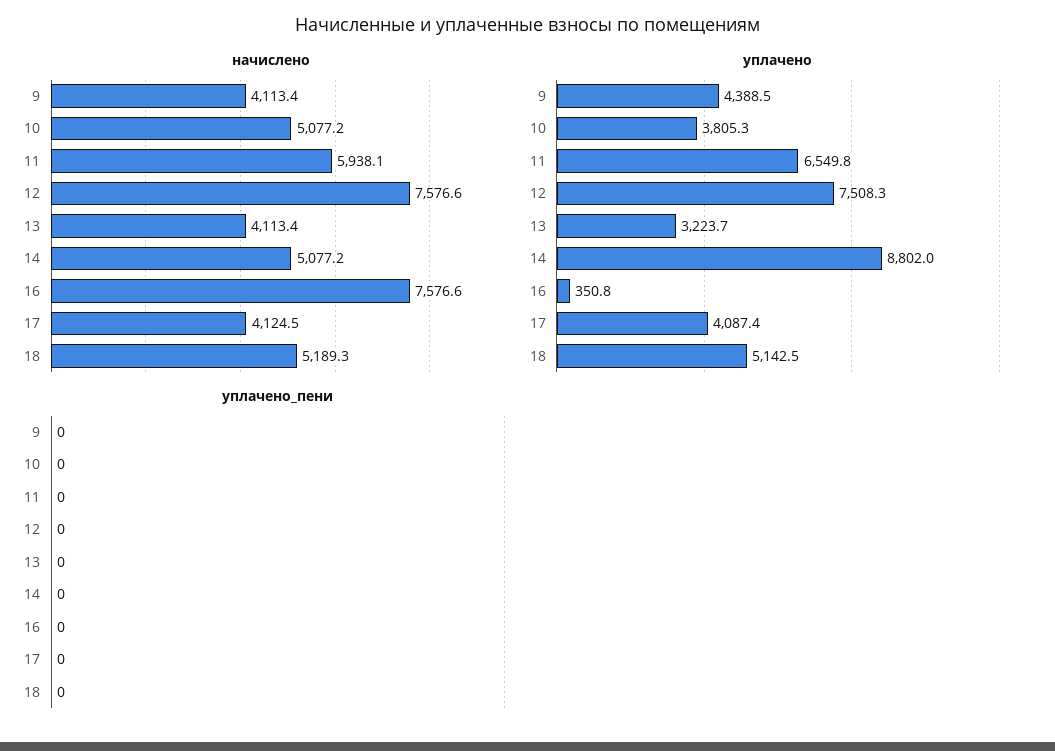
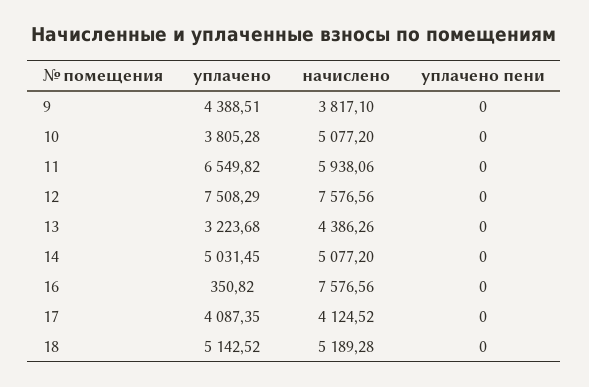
  {
    "начислено": {
-     "9": 4113.4,
+     "9": 3817.1,
      "10": 5077.2,
      "11": 5938.06,
      "12": 7576.56,
-     "13": 4113.4,
+     "13": 4386.26,
      "14": 5077.2,
      "16": 7576.56,
      "17": 4124.52,
      "18": 5189.28
    },
    "уплачено": {
      "9": 4388.51,
      "10": 3805.28,
      "11": 6549.82,
      "12": 7508.29,
      "13": 3223.68,
-     "14": 8802,
+     "14": 5031.45,
      "16": 350.82,
      "17": 4087.35,
      "18": 5142.52
    },
    "уплачено_пени": {
      "9": 0,
      "10": 0,
      "11": 0,
      "12": 0,
      "13": 0,
      "14": 0,
      "16": 0,
      "17": 0,
      "18": 0
    }
  }

